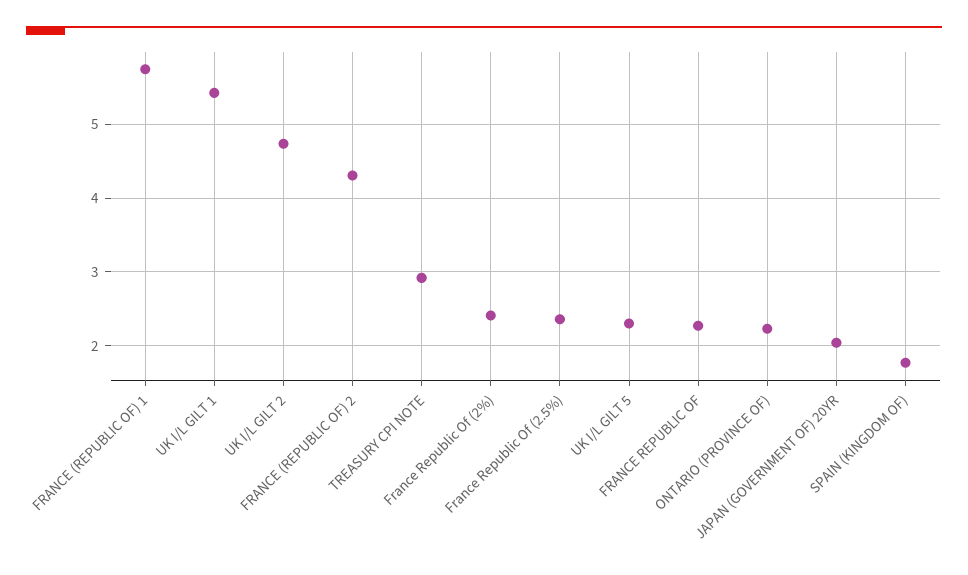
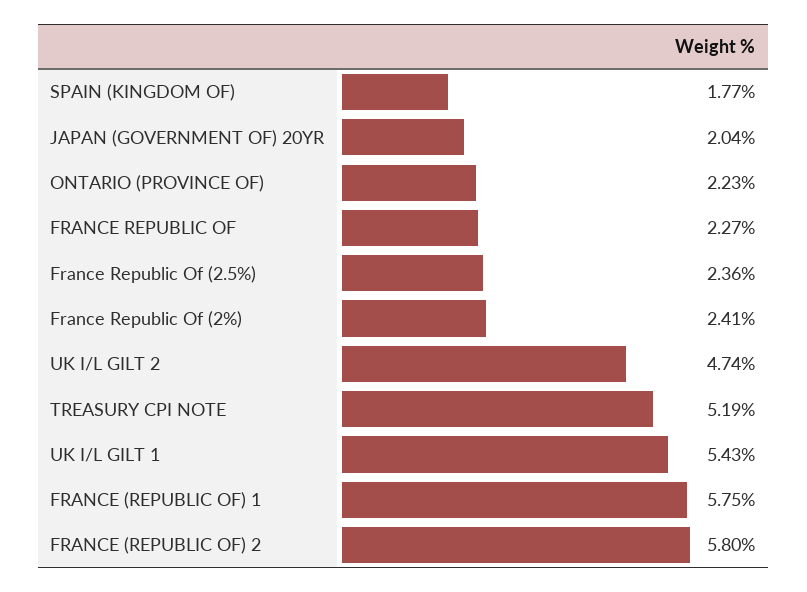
  {
    "FRANCE (REPUBLIC OF) 1": 5.75,
    "UK I/L GILT 1": 5.43,
    "UK I/L GILT 2": 4.74,
-   "FRANCE (REPUBLIC OF) 2": 4.3,
+   "FRANCE (REPUBLIC OF) 2": 5.8,
-   "TREASURY CPI NOTE": 2.9,
+   "TREASURY CPI NOTE": 5.19,
    "France Republic Of (2%)": 2.41,
    "France Republic Of (2.5%)": 2.36,
-   "UK I/L GILT 5": 2.3,
    "FRANCE REPUBLIC OF": 2.27,
    "ONTARIO (PROVINCE OF)": 2.23,
    "JAPAN (GOVERNMENT OF) 20YR": 2.04,
    "SPAIN (KINGDOM OF)": 1.77
  }

